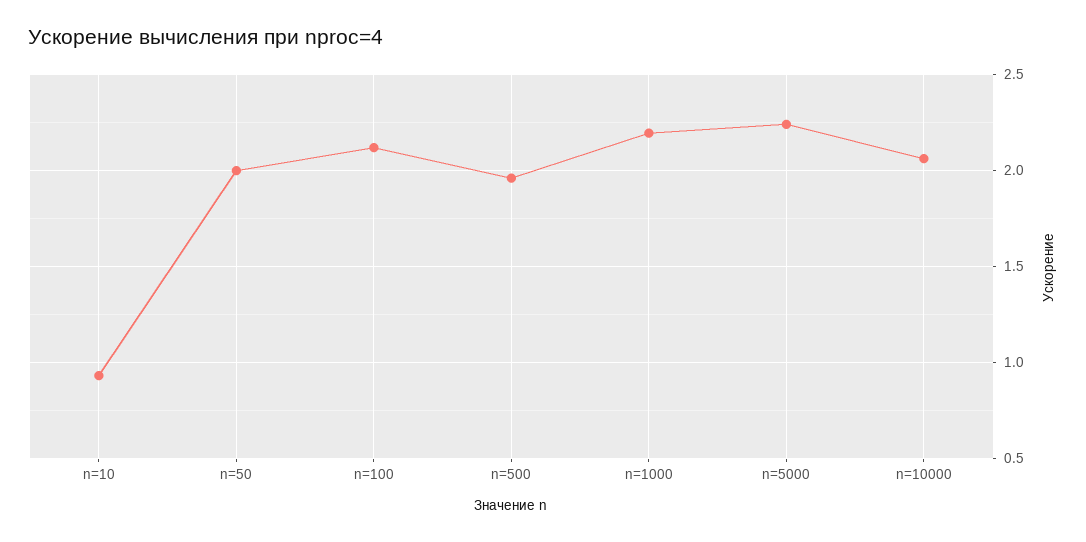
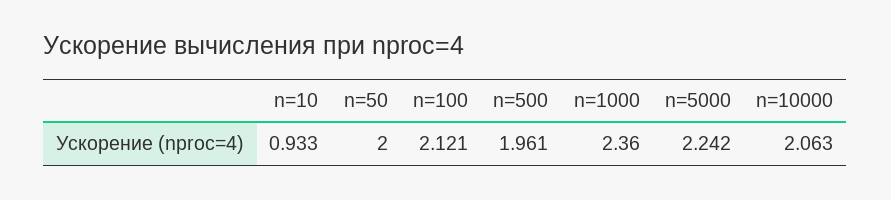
  {
    "n=10": 0.933,
    "n=50": 2,
    "n=100": 2.121,
    "n=500": 1.961,
-   "n=1000": 2.2,
+   "n=1000": 2.36,
    "n=5000": 2.242,
    "n=10000": 2.063
  }

